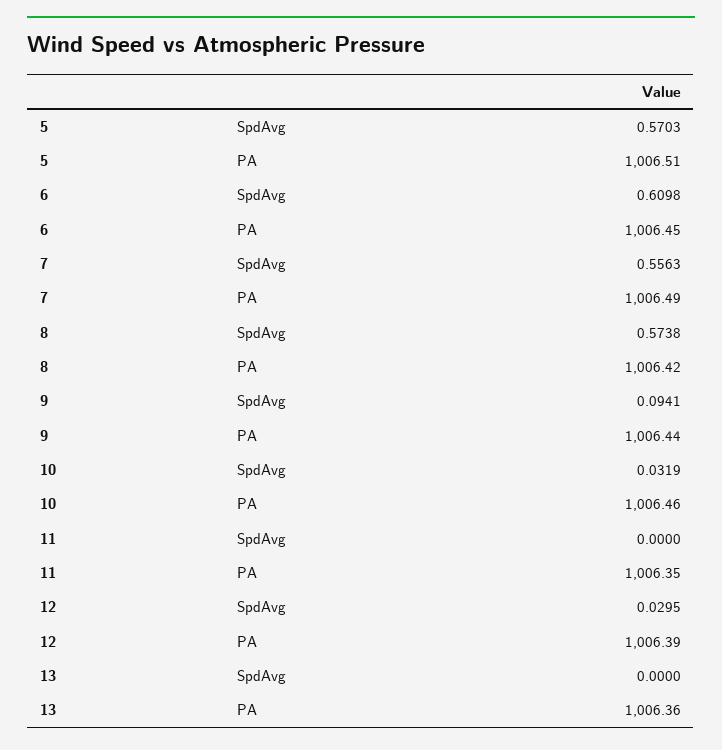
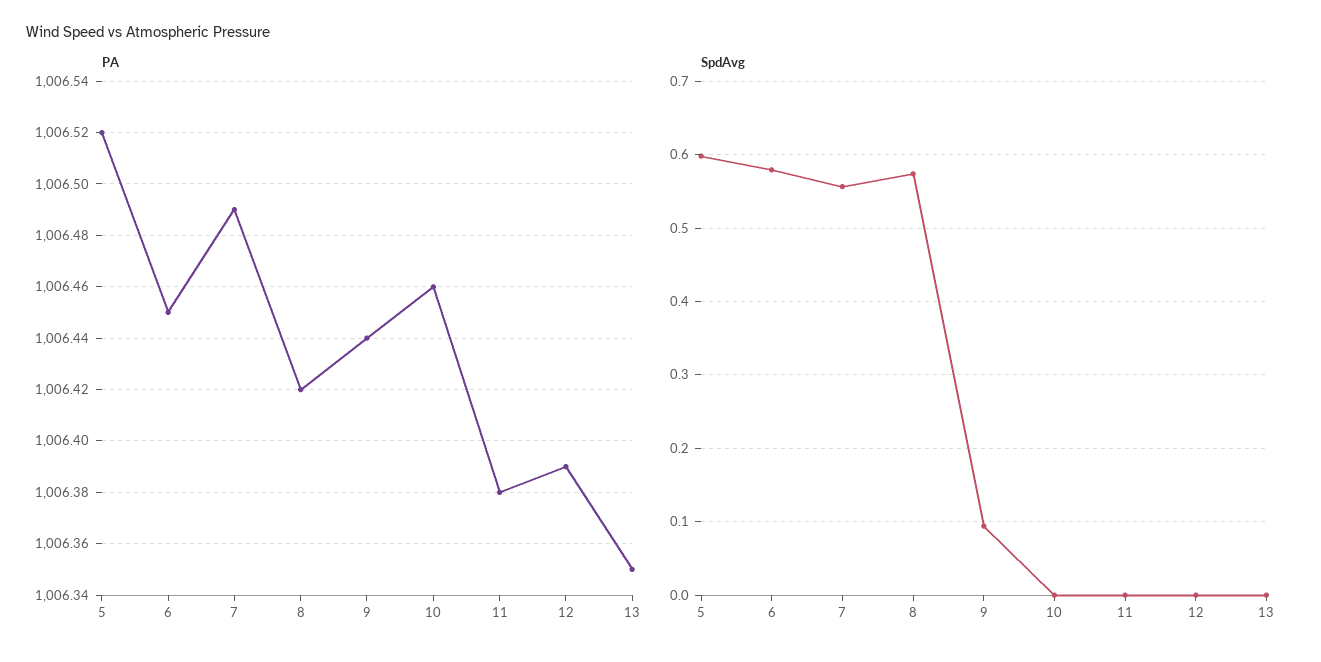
  {
    "SpdAvg": {
-     "5": 0.5703,
+     "5": 0.6,
-     "6": 0.6098,
+     "6": 0.58,
      "7": 0.5563,
      "8": 0.5738,
      "9": 0.0941,
-     "10": 0.0319,
+     "10": 0,
      "11": 0,
-     "12": 0.0295,
+     "12": 0,
      "13": 0
    },
    "PA": {
-     "5": 1006.51,
+     "5": 1006.52,
      "6": 1006.45,
      "7": 1006.49,
      "8": 1006.42,
      "9": 1006.44,
      "10": 1006.46,
-     "11": 1006.35,
+     "11": 1006.38,
      "12": 1006.39,
-     "13": 1006.36
+     "13": 1006.35
    }
  }

